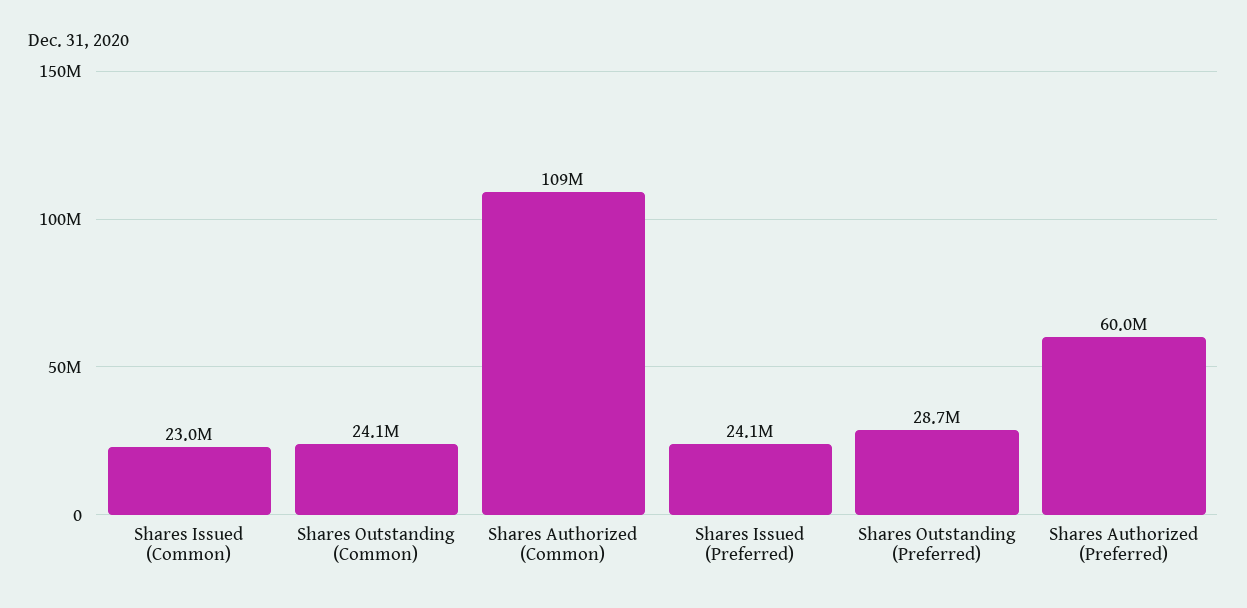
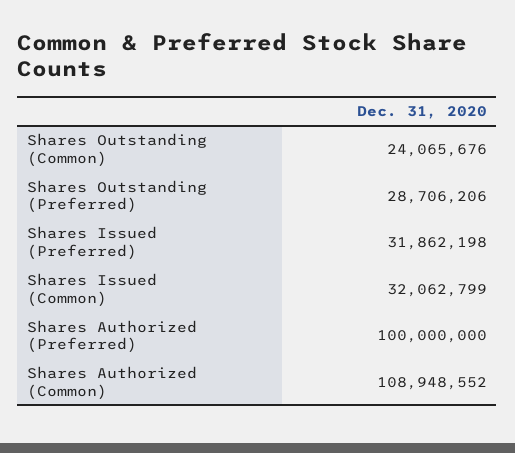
  {
-   "Shares Issued (Common)": 23000000,
+   "Shares Issued (Common)": 32062799,
    "Shares Outstanding (Common)": 24065676,
    "Shares Authorized (Common)": 108948552,
-   "Shares Issued (Preferred)": 24100000,
+   "Shares Issued (Preferred)": 31862198,
    "Shares Outstanding (Preferred)": 28706206,
-   "Shares Authorized (Preferred)": 60000000
+   "Shares Authorized (Preferred)": 100000000
  }

